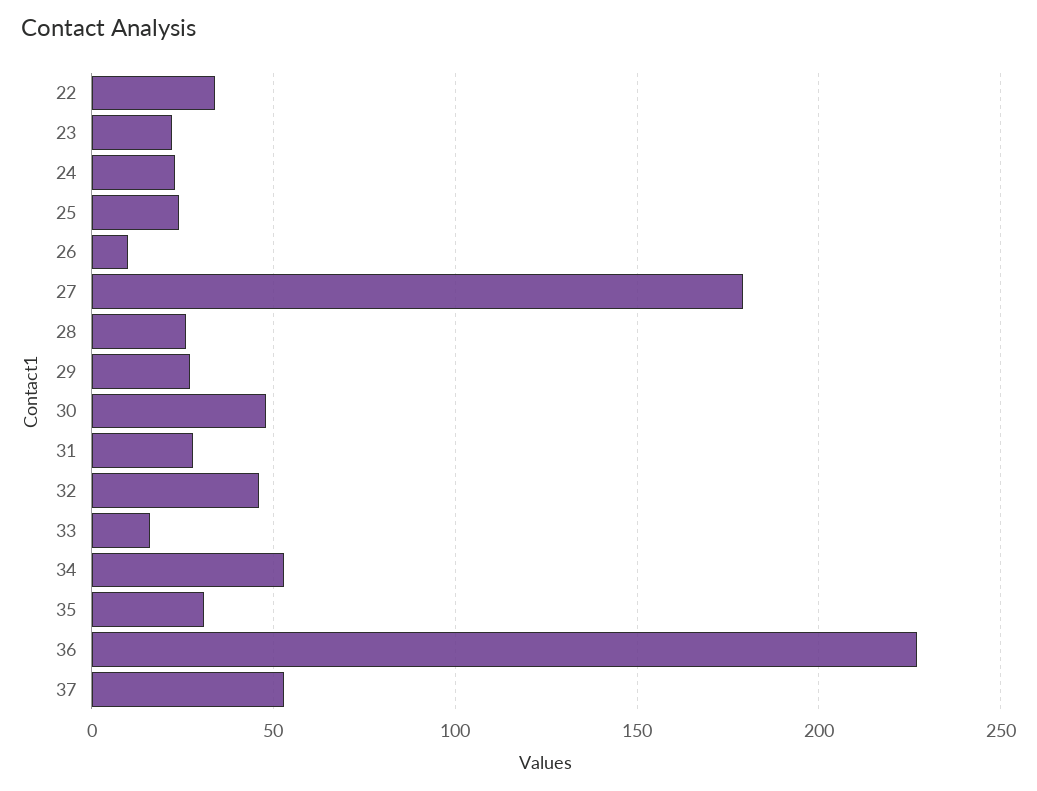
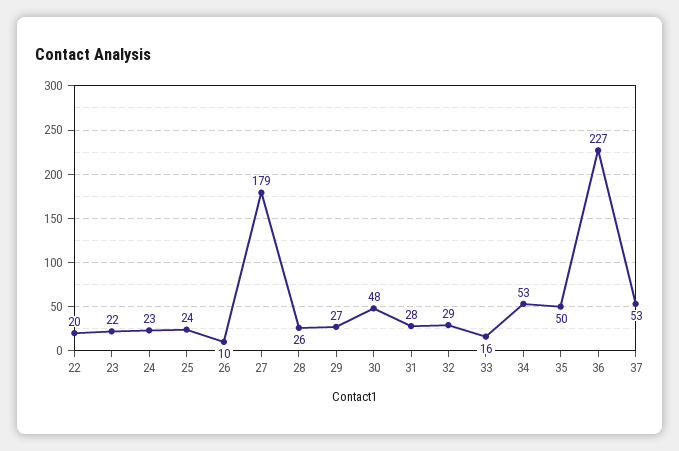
  {
-   "22": 35,
+   "22": 20,
    "23": 22,
    "24": 23,
    "25": 24,
    "26": 10,
    "27": 179,
    "28": 26,
    "29": 27,
    "30": 48,
    "31": 28,
-   "32": 45,
+   "32": 29,
    "33": 16,
    "34": 53,
-   "35": 30,
+   "35": 50,
    "36": 227,
    "37": 53
  }

